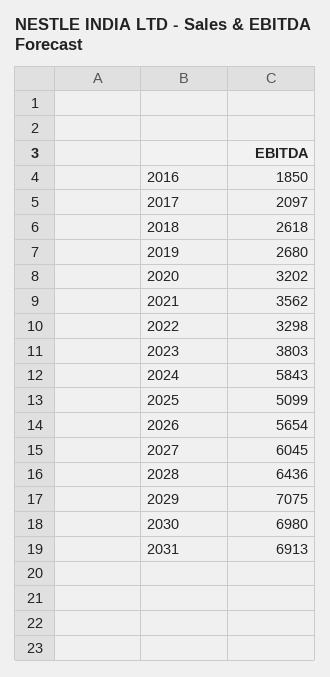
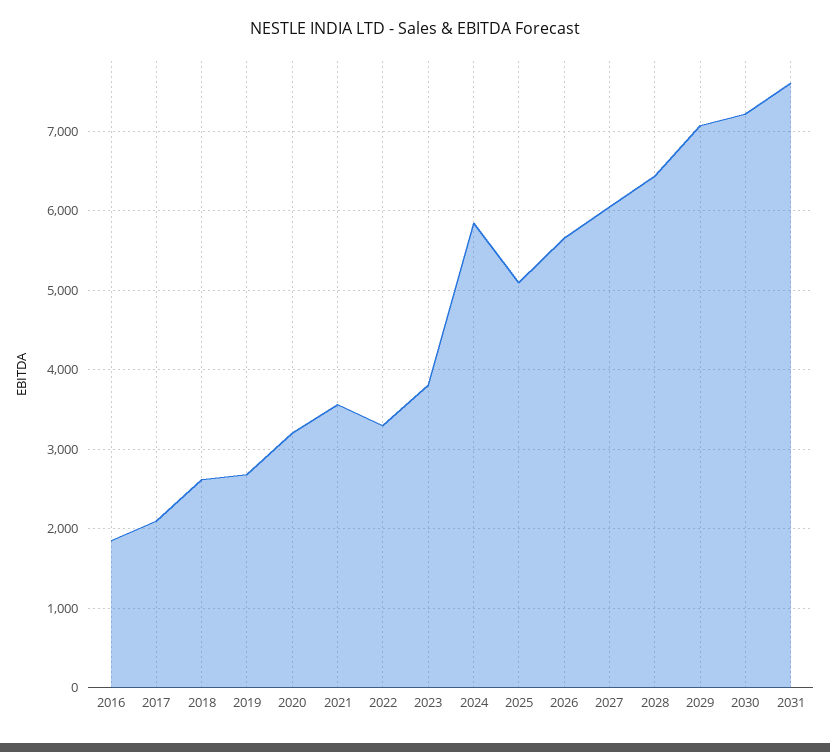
  {
    "2016": 1850,
    "2017": 2097,
    "2018": 2618,
    "2019": 2680,
    "2020": 3202,
    "2021": 3562,
    "2022": 3298,
    "2023": 3803,
    "2024": 5843,
    "2025": 5099,
    "2026": 5654,
    "2027": 6045,
    "2028": 6436,
    "2029": 7075,
-   "2030": 6980,
+   "2030": 7200,
-   "2031": 6913
+   "2031": 7600
  }

